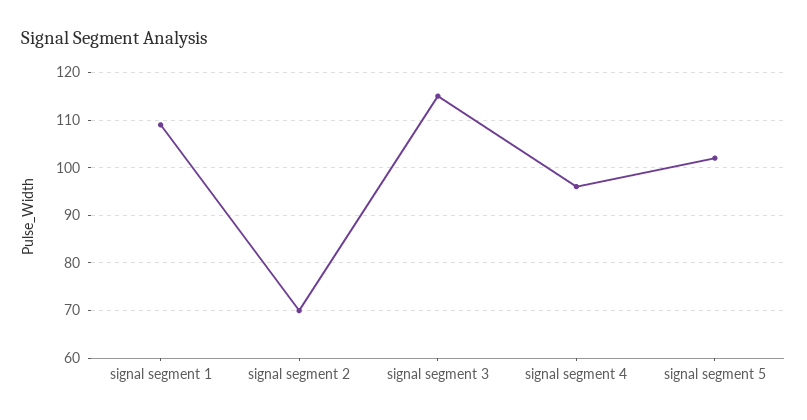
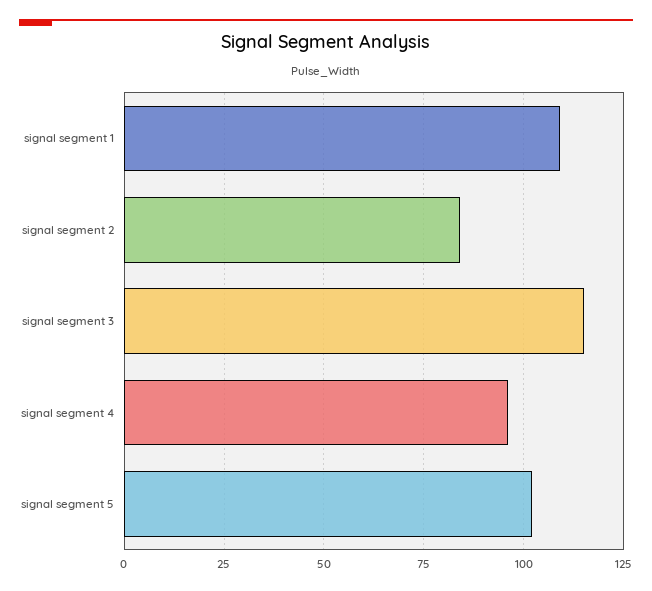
  {
    "signal segment 1": 110,
-   "signal segment 2": 70,
+   "signal segment 2": 85,
    "signal segment 3": 115,
    "signal segment 4": 95,
    "signal segment 5": 100
  }

